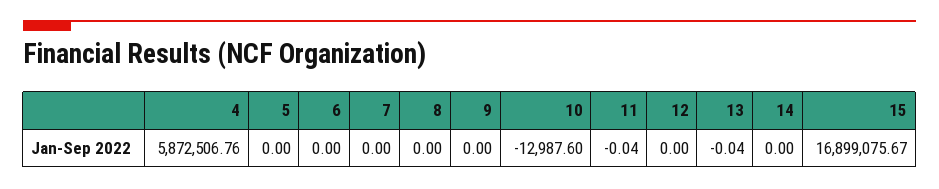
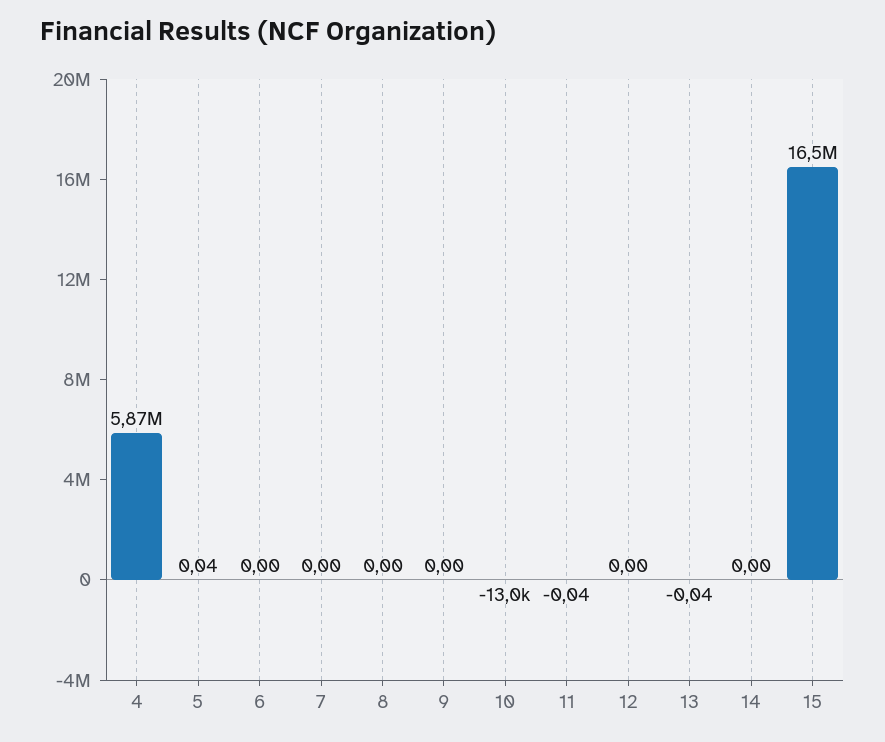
  {
    "4": 5872506.76,
-   "5": 0,
+   "5": 0.04,
    "6": 0,
    "7": 0,
    "8": 0,
    "9": 0,
    "10": -12987.6,
    "11": -0.04,
    "12": 0,
    "13": -0.04,
    "14": 0,
-   "15": 16899075.67
+   "15": 16500000
  }

